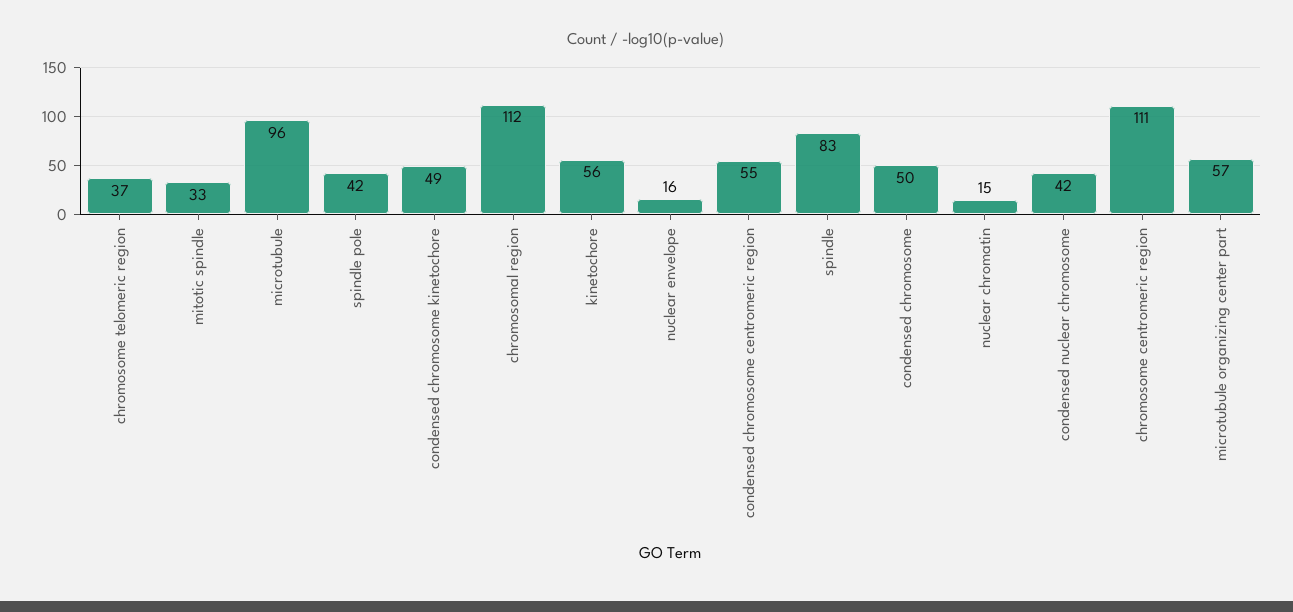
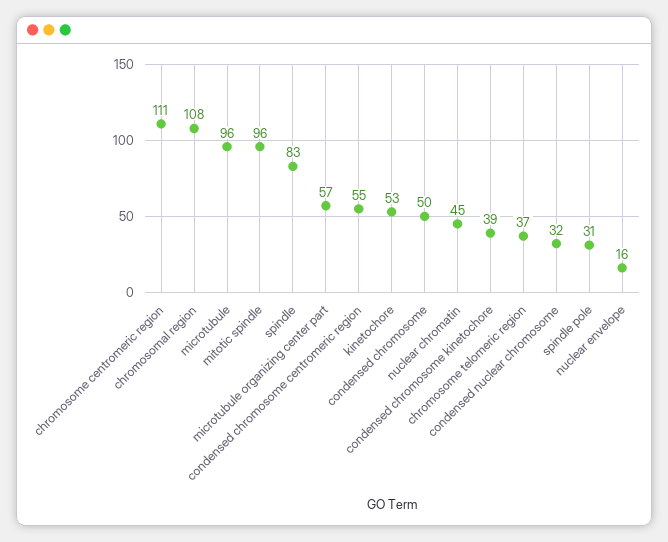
  {
    "chromosome telomeric region": 37,
-   "mitotic spindle": 33,
+   "mitotic spindle": 96,
    "microtubule": 96,
-   "spindle pole": 42,
+   "spindle pole": 31,
-   "condensed chromosome kinetochore": 49,
+   "condensed chromosome kinetochore": 39,
-   "chromosomal region": 112,
+   "chromosomal region": 108,
-   "kinetochore": 56,
+   "kinetochore": 53,
    "nuclear envelope": 16,
    "condensed chromosome centromeric region": 55,
    "spindle": 83,
    "condensed chromosome": 50,
-   "nuclear chromatin": 15,
+   "nuclear chromatin": 45,
-   "condensed nuclear chromosome": 42,
+   "condensed nuclear chromosome": 32,
    "chromosome centromeric region": 111,
    "microtubule organizing center part": 57
  }

